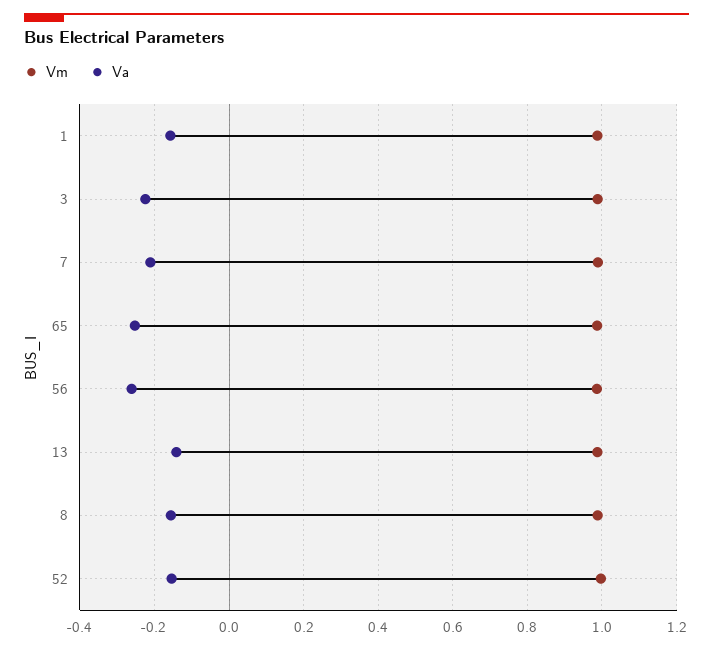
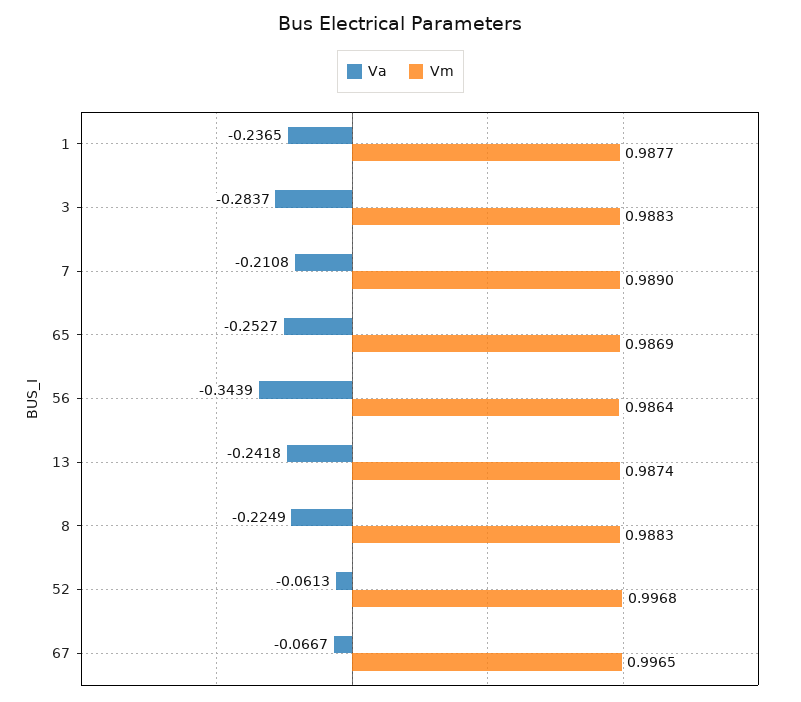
  {
    "Vm": {
      "1": 0.9877,
      "3": 0.9883,
      "7": 0.989,
      "65": 0.9869,
      "56": 0.9864,
      "13": 0.9874,
      "8": 0.9883,
-     "52": 0.9968
+     "52": 0.9968,
+     "67": 0.9965
    },
    "Va": {
-     "1": -0.16,
+     "1": -0.2365,
-     "3": -0.22,
+     "3": -0.2837,
      "7": -0.2108,
      "65": -0.2527,
-     "56": -0.26,
+     "56": -0.3439,
-     "13": -0.14,
+     "13": -0.2418,
-     "8": -0.16,
+     "8": -0.2249,
-     "52": -0.16
+     "52": -0.0613,
+     "67": -0.0667
    }
  }

